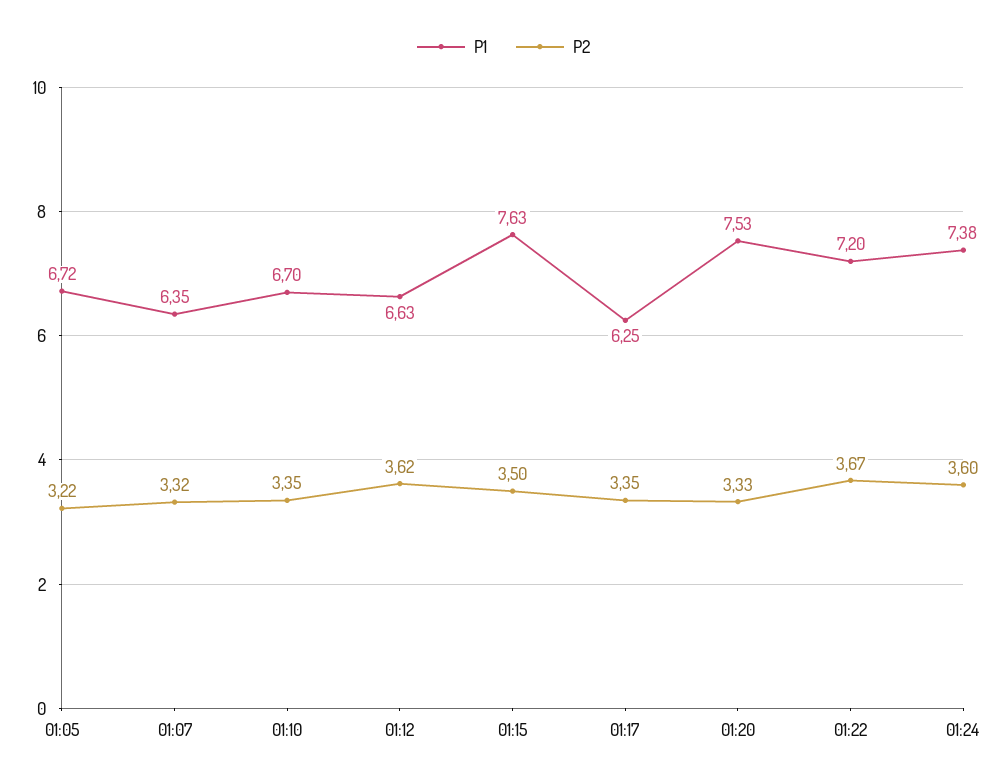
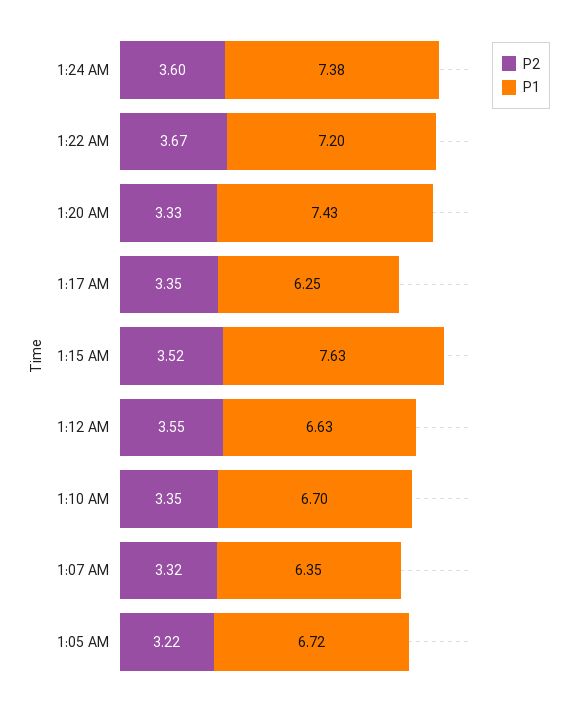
  {
    "P1": {
      "01:05": 6.72,
      "01:07": 6.35,
      "01:10": 6.7,
      "01:12": 6.63,
      "01:15": 7.63,
      "01:17": 6.25,
-     "01:20": 7.53,
+     "01:20": 7.43,
      "01:22": 7.2,
      "01:24": 7.38
    },
    "P2": {
      "01:05": 3.22,
      "01:07": 3.32,
      "01:10": 3.35,
-     "01:12": 3.62,
+     "01:12": 3.55,
-     "01:15": 3.5,
+     "01:15": 3.52,
      "01:17": 3.35,
      "01:20": 3.33,
      "01:22": 3.67,
      "01:24": 3.6
    }
  }

